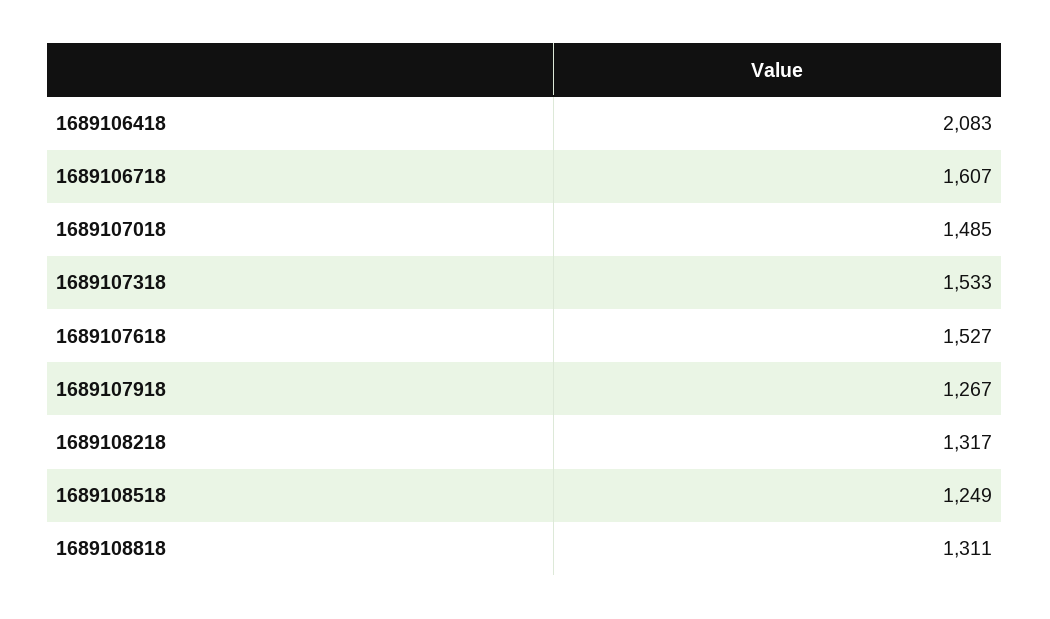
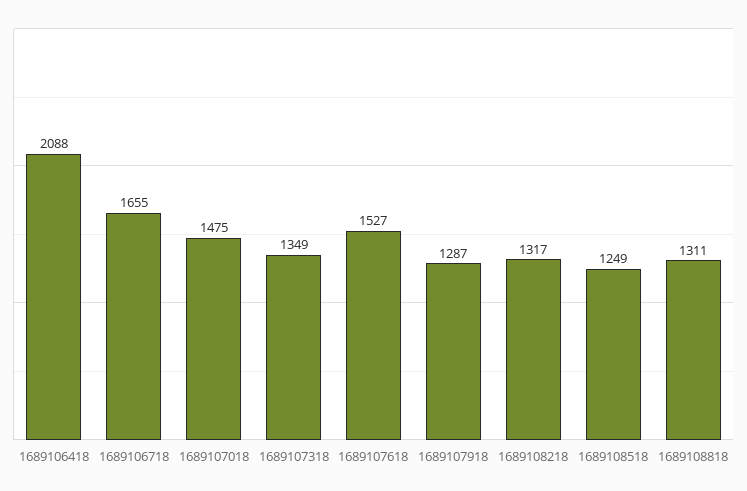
  {
-   "1689106418": 2083,
+   "1689106418": 2088,
-   "1689106718": 1607,
+   "1689106718": 1655,
-   "1689107018": 1485,
+   "1689107018": 1475,
-   "1689107318": 1533,
+   "1689107318": 1349,
    "1689107618": 1527,
-   "1689107918": 1267,
+   "1689107918": 1287,
    "1689108218": 1317,
    "1689108518": 1249,
    "1689108818": 1311
  }

